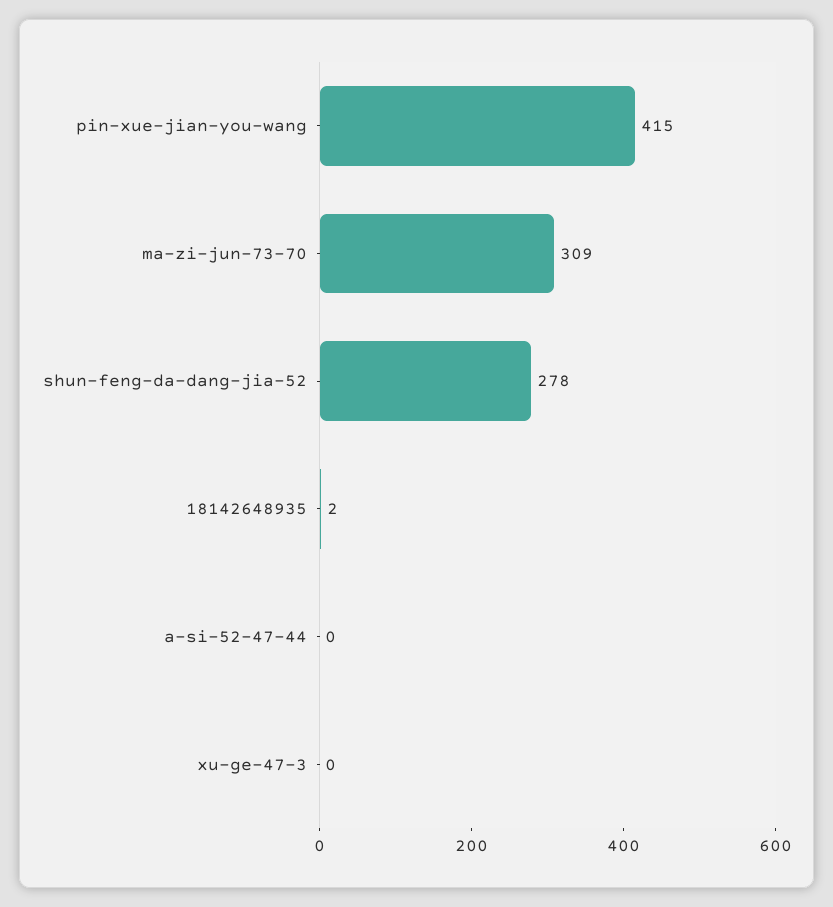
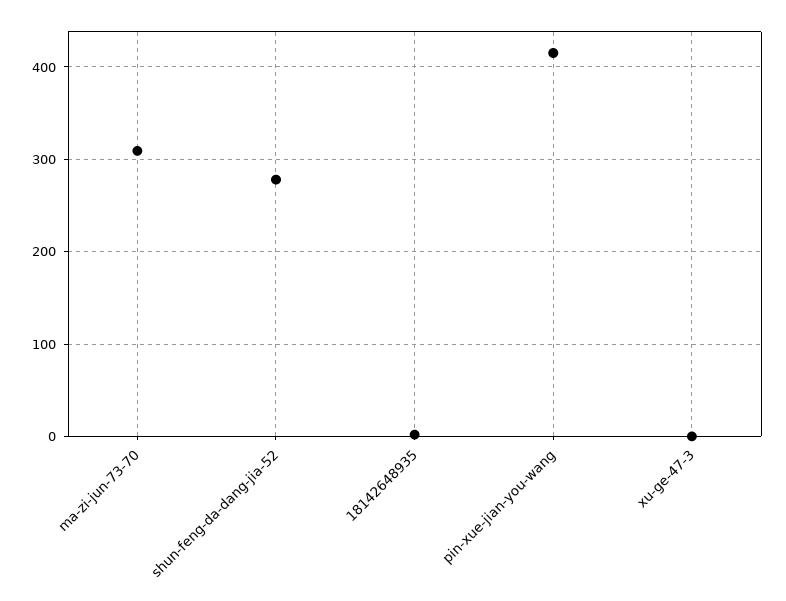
  {
    "pin-xue-jian-you-wang": 415,
    "ma-zi-jun-73-70": 309,
    "shun-feng-da-dang-jia-52": 278,
    "18142648935": 2,
-   "a-si-52-47-44": 0,
    "xu-ge-47-3": 0
  }

